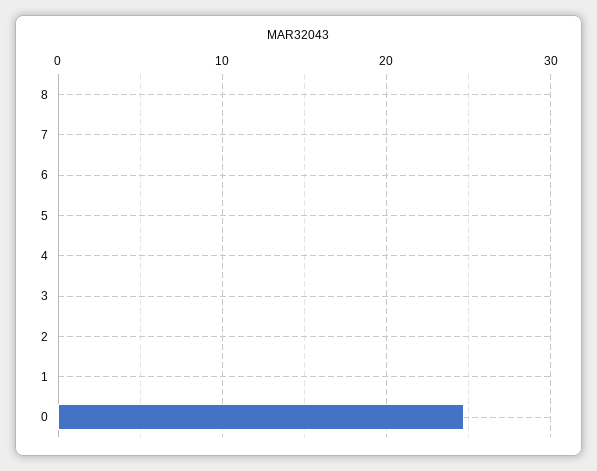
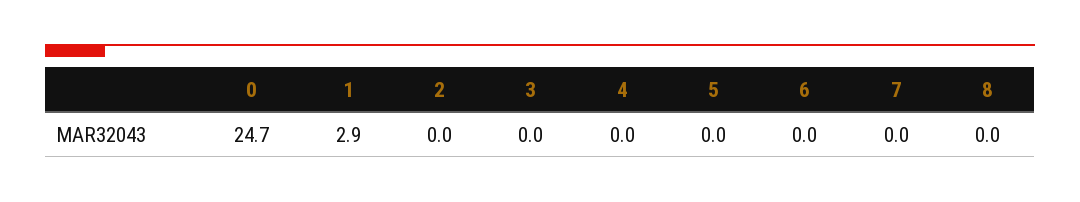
  {
    "8": 0,
    "7": 0,
    "6": 0,
    "5": 0,
    "4": 0,
    "3": 0,
    "2": 0,
-   "1": 0,
+   "1": 2.9,
    "0": 24.7
  }

